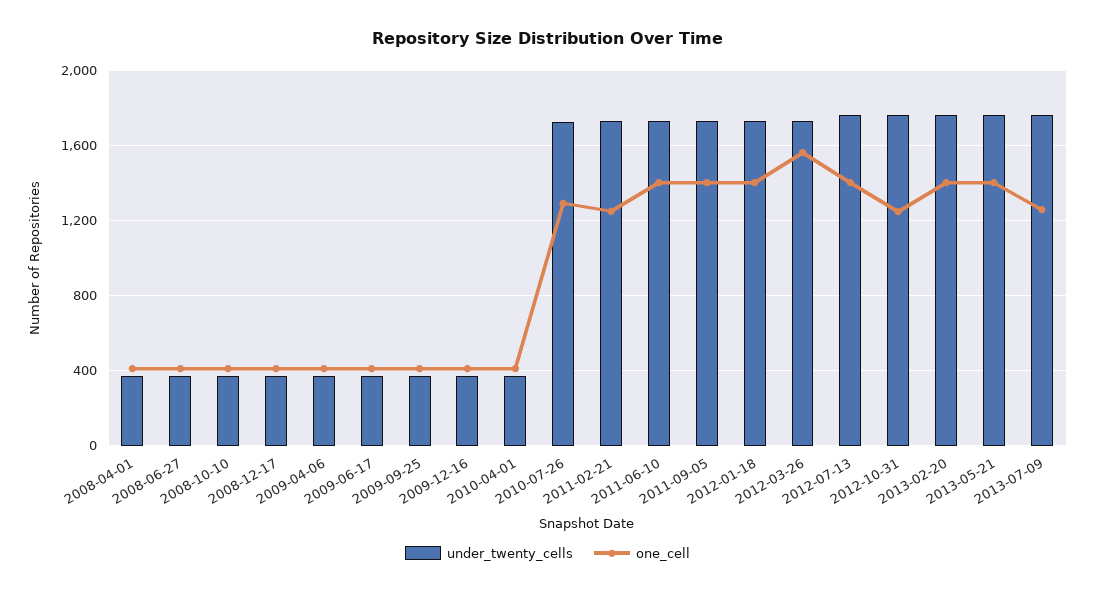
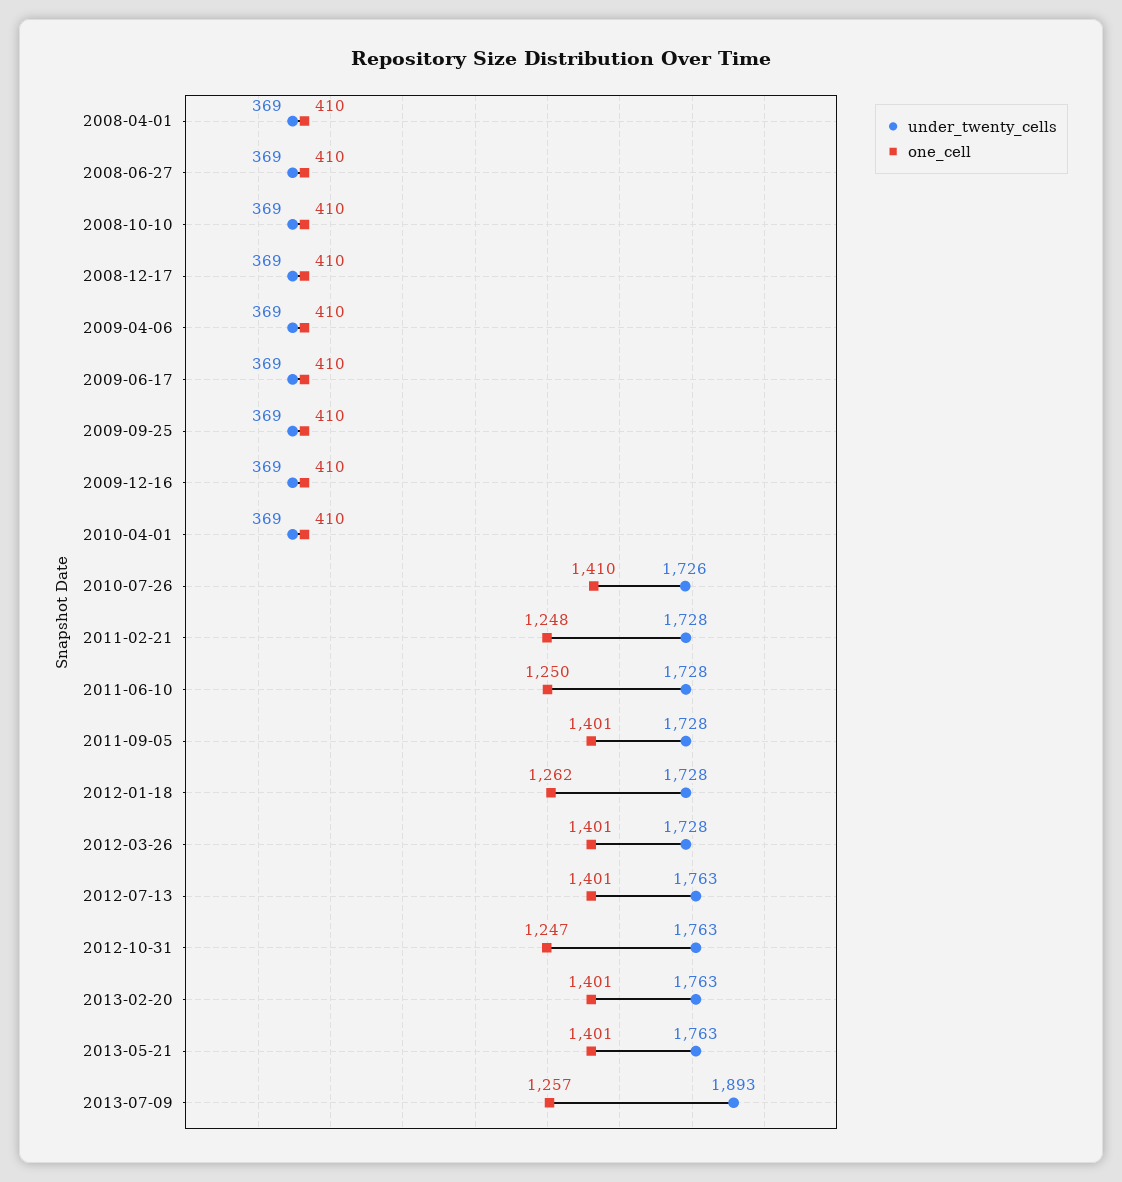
  {
    "under_twenty_cells": {
      "2008-04-01": 369,
      "2008-06-27": 369,
      "2008-10-10": 369,
      "2008-12-17": 369,
      "2009-04-06": 369,
      "2009-06-17": 369,
      "2009-09-25": 369,
      "2009-12-16": 369,
      "2010-04-01": 369,
      "2010-07-26": 1726,
      "2011-02-21": 1728,
      "2011-06-10": 1728,
      "2011-09-05": 1728,
      "2012-01-18": 1728,
      "2012-03-26": 1728,
      "2012-07-13": 1763,
      "2012-10-31": 1763,
      "2013-02-20": 1763,
      "2013-05-21": 1763,
-     "2013-07-09": 1750
+     "2013-07-09": 1893
    },
    "one_cell": {
      "2008-04-01": 410,
      "2008-06-27": 410,
      "2008-10-10": 410,
      "2008-12-17": 410,
      "2009-04-06": 410,
      "2009-06-17": 410,
      "2009-09-25": 410,
      "2009-12-16": 410,
      "2010-04-01": 410,
-     "2010-07-26": 1300,
+     "2010-07-26": 1410,
      "2011-02-21": 1248,
-     "2011-06-10": 1400,
+     "2011-06-10": 1250,
      "2011-09-05": 1401,
-     "2012-01-18": 1400,
+     "2012-01-18": 1262,
-     "2012-03-26": 1550,
+     "2012-03-26": 1401,
      "2012-07-13": 1401,
      "2012-10-31": 1247,
      "2013-02-20": 1401,
      "2013-05-21": 1401,
      "2013-07-09": 1257
    }
  }

